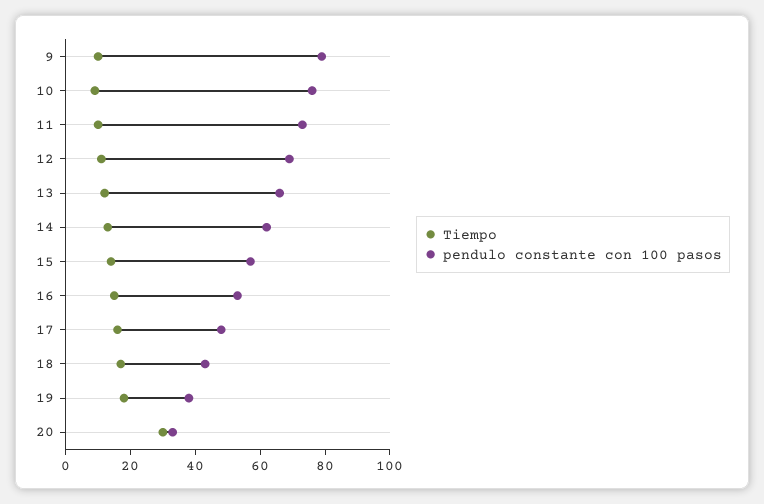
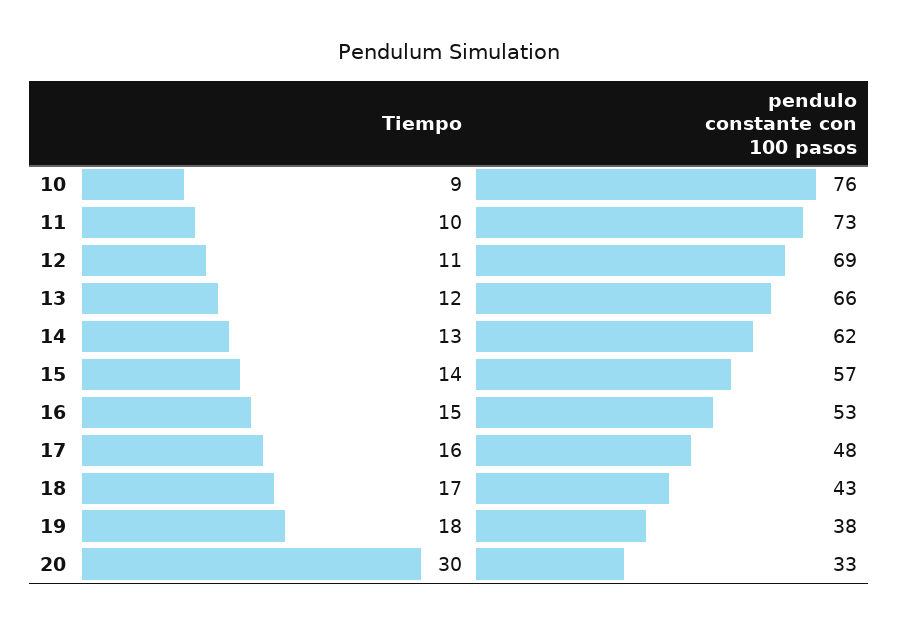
  {
    "Tiempo": {
-     "9": 10,
      "10": 9,
      "11": 10,
      "12": 11,
      "13": 12,
      "14": 13,
      "15": 14,
      "16": 15,
      "17": 16,
      "18": 17,
      "19": 18,
      "20": 30
    },
    "pendulo constante con 100 pasos": {
-     "9": 80,
      "10": 76,
      "11": 73,
      "12": 69,
      "13": 66,
      "14": 62,
      "15": 57,
      "16": 53,
      "17": 48,
      "18": 43,
      "19": 38,
      "20": 33
    }
  }

